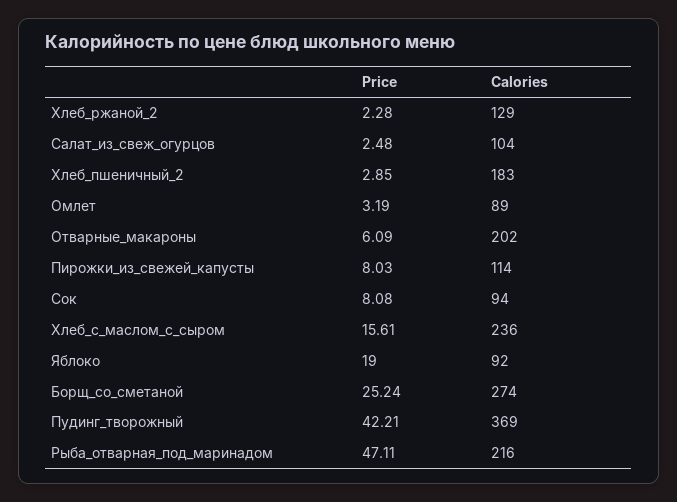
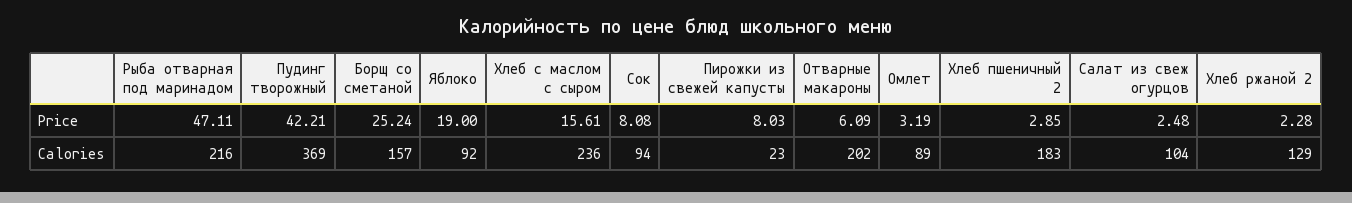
  {
    "Price": {
      "Хлеб_ржаной_2": 2.28,
      "Салат_из_свеж_огурцов": 2.48,
      "Хлеб_пшеничный_2": 2.85,
      "Омлет": 3.19,
      "Отварные_макароны": 6.09,
      "Пирожки_из_свежей_капусты": 8.03,
      "Сок": 8.08,
      "Хлеб_с_маслом_с_сыром": 15.61,
      "Яблоко": 19,
      "Борщ_со_сметаной": 25.24,
      "Пудинг_творожный": 42.21,
      "Рыба_отварная_под_маринадом": 47.11
    },
    "Calories": {
      "Хлеб_ржаной_2": 129,
      "Салат_из_свеж_огурцов": 104,
      "Хлеб_пшеничный_2": 183,
      "Омлет": 89,
      "Отварные_макароны": 202,
-     "Пирожки_из_свежей_капусты": 114,
+     "Пирожки_из_свежей_капусты": 23,
      "Сок": 94,
      "Хлеб_с_маслом_с_сыром": 236,
      "Яблоко": 92,
-     "Борщ_со_сметаной": 274,
+     "Борщ_со_сметаной": 157,
      "Пудинг_творожный": 369,
      "Рыба_отварная_под_маринадом": 216
    }
  }

